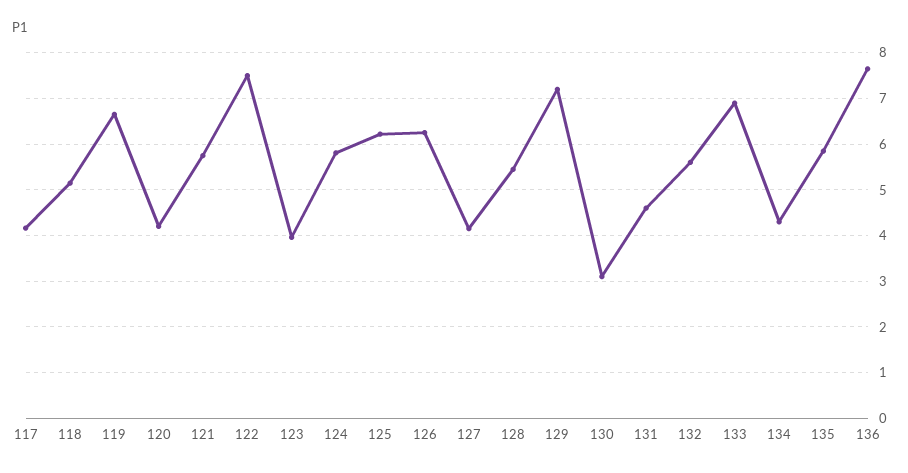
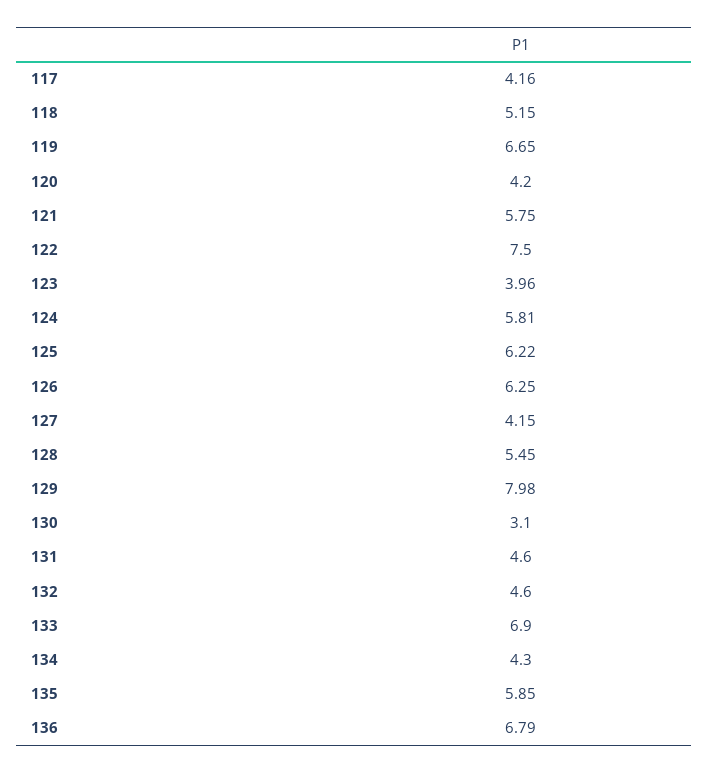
  {
    "117": 4.16,
    "118": 5.15,
    "119": 6.65,
    "120": 4.2,
    "121": 5.75,
    "122": 7.5,
    "123": 3.96,
    "124": 5.81,
    "125": 6.22,
    "126": 6.25,
    "127": 4.15,
    "128": 5.45,
-   "129": 7.2,
+   "129": 7.98,
    "130": 3.1,
    "131": 4.6,
-   "132": 5.6,
+   "132": 4.6,
    "133": 6.9,
    "134": 4.3,
    "135": 5.85,
-   "136": 7.6
+   "136": 6.79
  }

